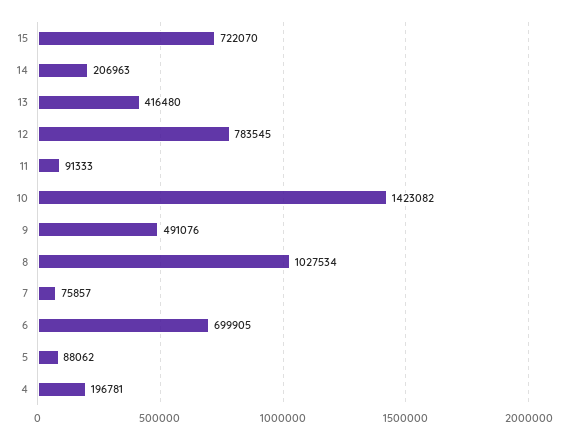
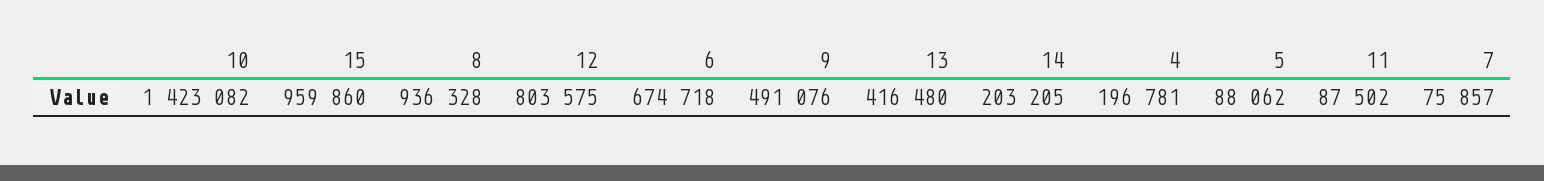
  {
-   "15": 722070,
+   "15": 959860,
-   "14": 206963,
+   "14": 203205,
    "13": 416480,
-   "12": 783545,
+   "12": 803575,
-   "11": 91333,
+   "11": 87502,
    "10": 1423082,
    "9": 491076,
-   "8": 1027534,
+   "8": 936328,
    "7": 75857,
-   "6": 699905,
+   "6": 674718,
    "5": 88062,
    "4": 196781
  }

